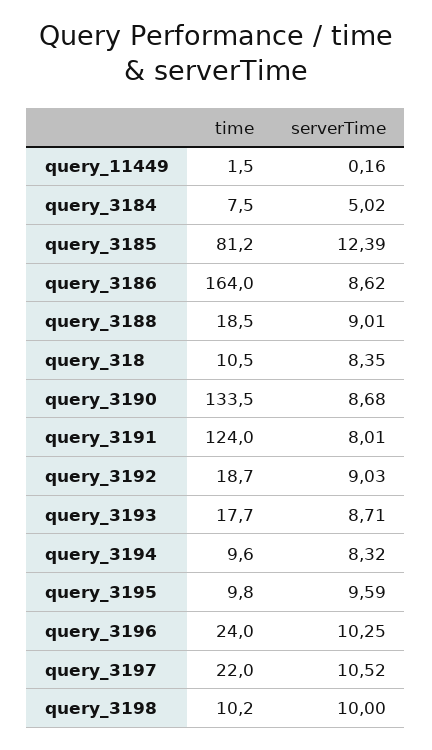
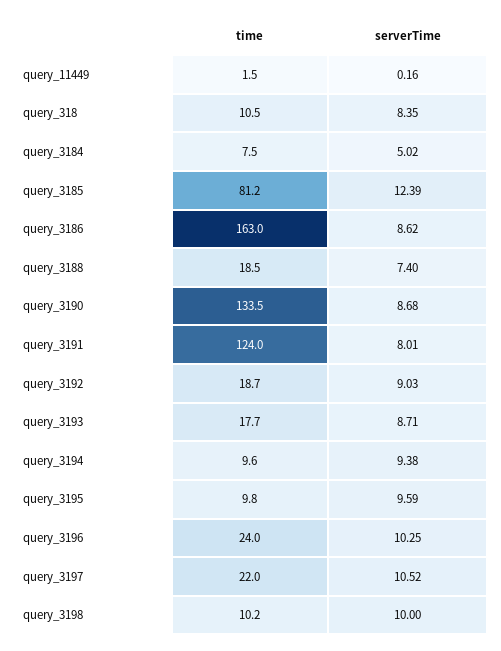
  {
    "time": {
      "query_11449": 1.5,
      "query_3184": 7.5,
      "query_3185": 81.2,
-     "query_3186": 164,
+     "query_3186": 163,
      "query_3188": 18.5,
      "query_318": 10.5,
      "query_3190": 133.5,
      "query_3191": 124,
      "query_3192": 18.7,
      "query_3193": 17.7,
      "query_3194": 9.6,
      "query_3195": 9.8,
      "query_3196": 24,
      "query_3197": 22,
      "query_3198": 10.2
    },
    "serverTime": {
      "query_11449": 0.16,
      "query_3184": 5.02,
      "query_3185": 12.39,
      "query_3186": 8.62,
-     "query_3188": 9.01,
+     "query_3188": 7.4,
      "query_318": 8.35,
      "query_3190": 8.68,
      "query_3191": 8.01,
      "query_3192": 9.03,
      "query_3193": 8.71,
-     "query_3194": 8.32,
+     "query_3194": 9.38,
      "query_3195": 9.59,
      "query_3196": 10.25,
      "query_3197": 10.52,
      "query_3198": 10
    }
  }

